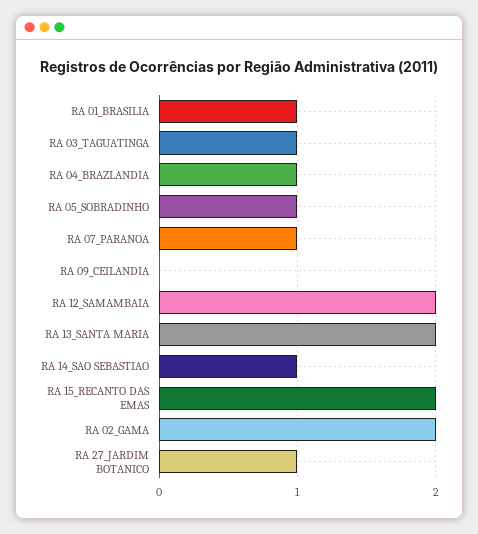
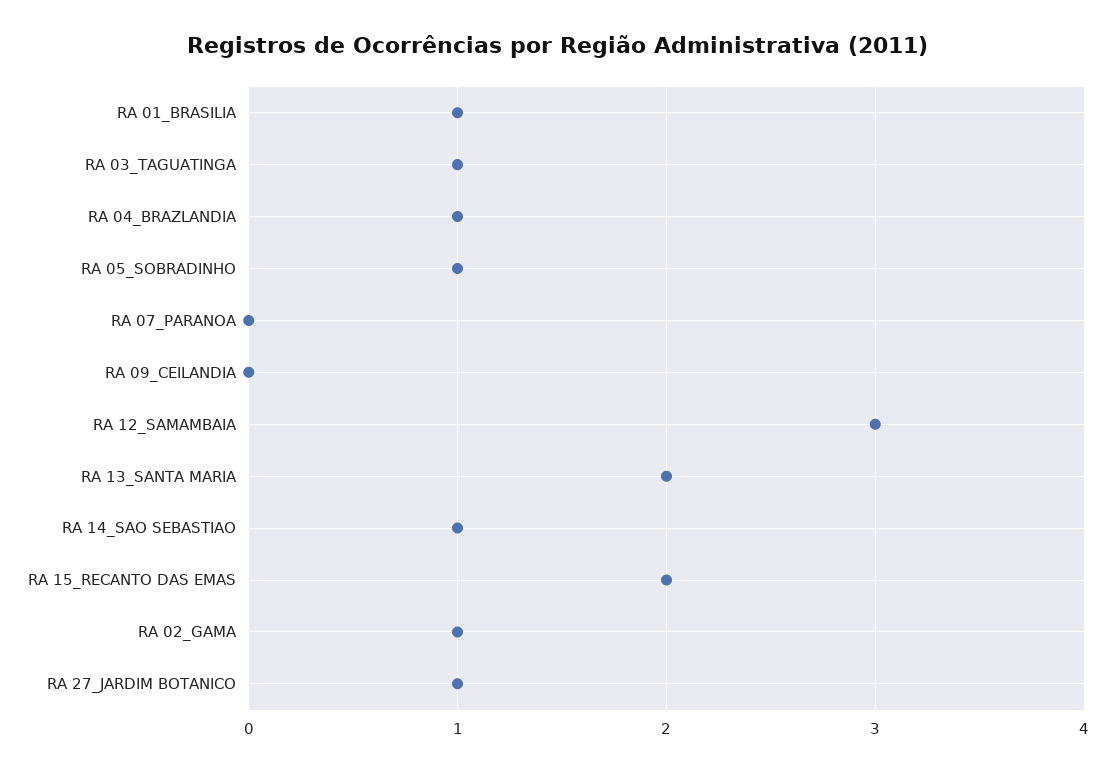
  {
    "RA 01_BRASILIA": 1,
    "RA 03_TAGUATINGA": 1,
    "RA 04_BRAZLANDIA": 1,
    "RA 05_SOBRADINHO": 1,
-   "RA 07_PARANOA": 1,
+   "RA 07_PARANOA": 0,
    "RA 09_CEILANDIA": 0,
-   "RA 12_SAMAMBAIA": 2,
+   "RA 12_SAMAMBAIA": 3,
    "RA 13_SANTA MARIA": 2,
    "RA 14_SAO SEBASTIAO": 1,
    "RA 15_RECANTO DAS EMAS": 2,
-   "RA 02_GAMA": 2,
+   "RA 02_GAMA": 1,
    "RA 27_JARDIM BOTANICO": 1
  }

